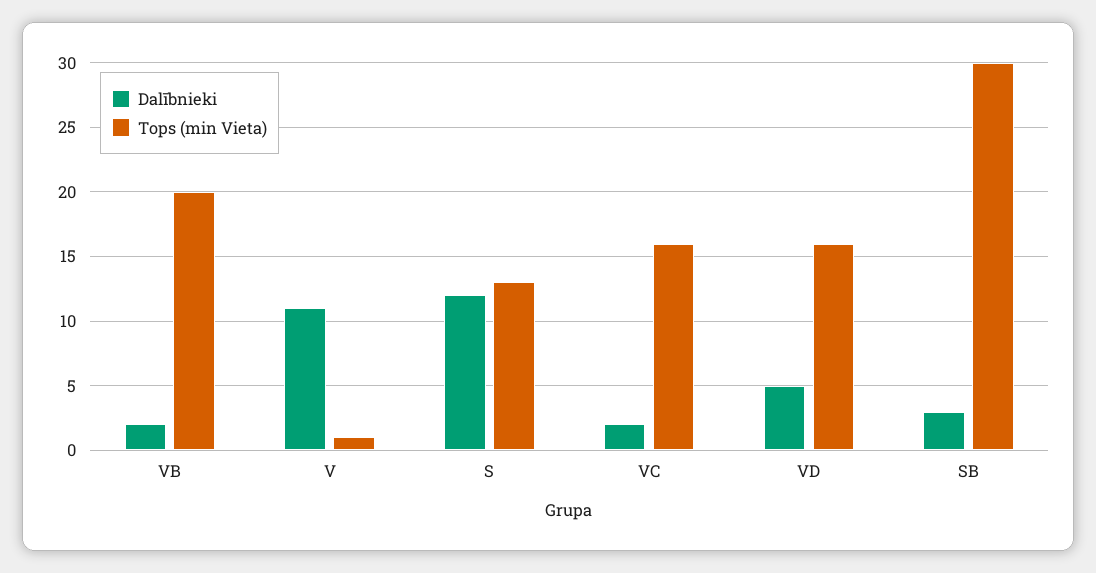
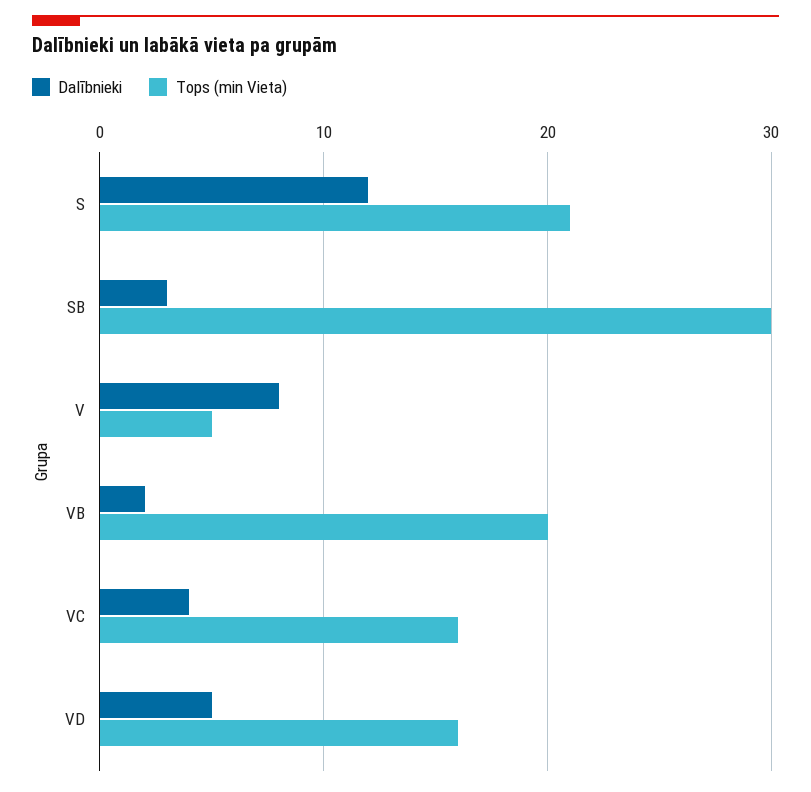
  {
    "Dalībnieki": {
      "VB": 2,
-     "V": 11,
+     "V": 8,
      "S": 12,
-     "VC": 2,
+     "VC": 4,
      "VD": 5,
      "SB": 3
    },
    "Tops (min Vieta)": {
      "VB": 20,
-     "V": 1,
+     "V": 5,
-     "S": 13,
+     "S": 21,
      "VC": 16,
      "VD": 16,
      "SB": 30
    }
  }

